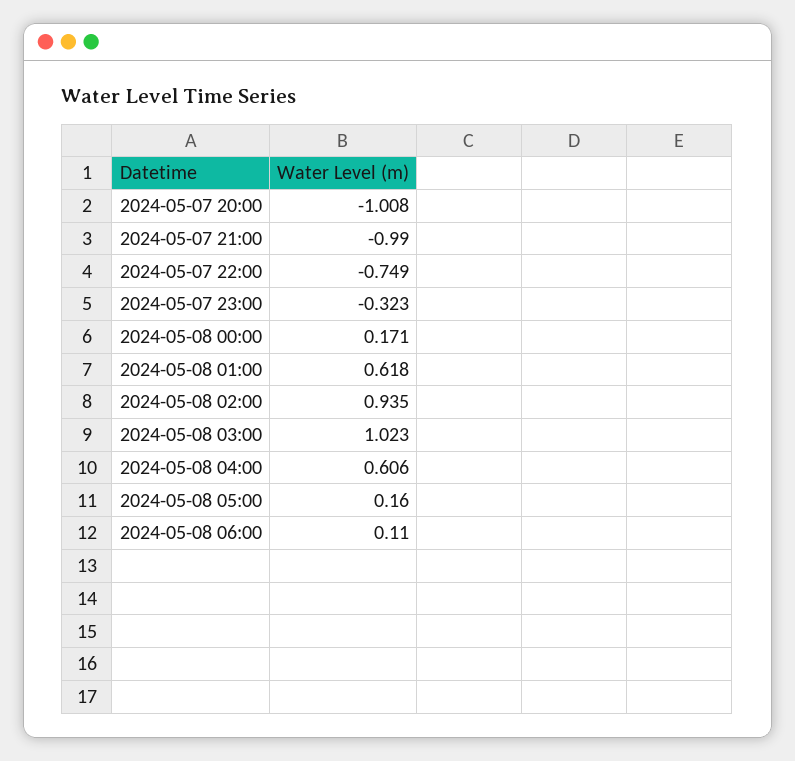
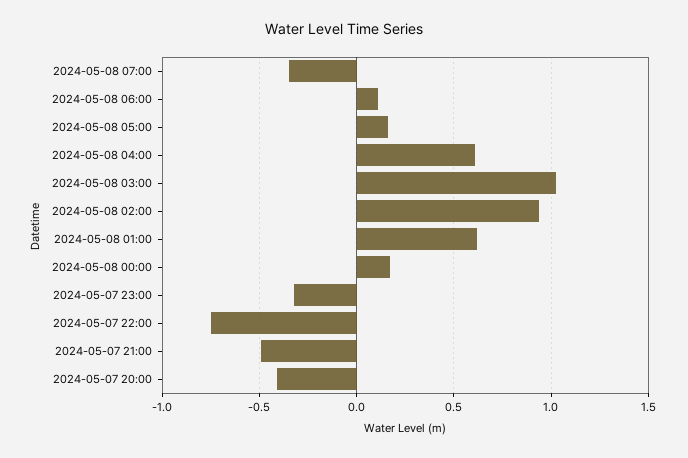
  {
-   "2024-05-07 20:00": -1.008,
+   "2024-05-07 20:00": -0.4,
-   "2024-05-07 21:00": -0.99,
+   "2024-05-07 21:00": -0.5,
    "2024-05-07 22:00": -0.749,
    "2024-05-07 23:00": -0.323,
    "2024-05-08 00:00": 0.171,
    "2024-05-08 01:00": 0.618,
    "2024-05-08 02:00": 0.935,
    "2024-05-08 03:00": 1.023,
    "2024-05-08 04:00": 0.606,
    "2024-05-08 05:00": 0.16,
-   "2024-05-08 06:00": 0.11
+   "2024-05-08 06:00": 0.11,
+   "2024-05-08 07:00": -0.35
  }

